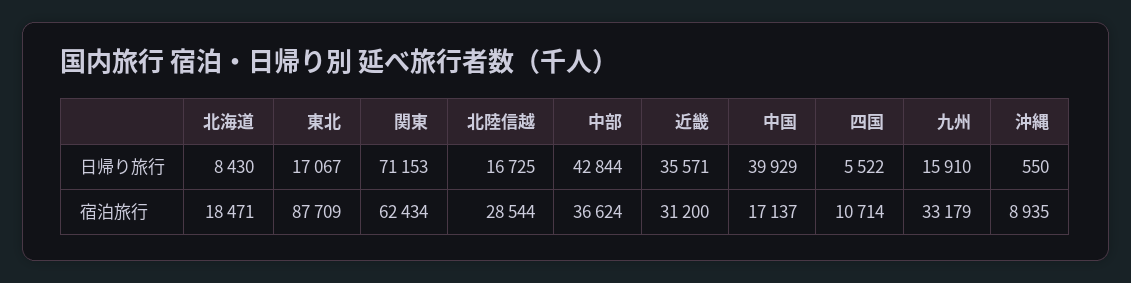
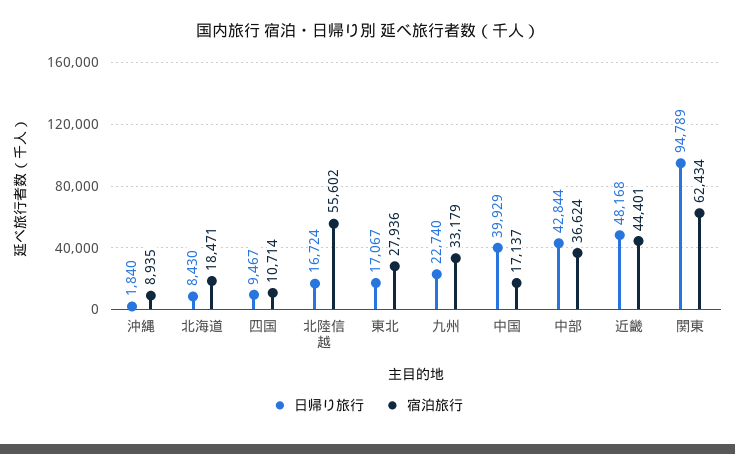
  {
    "日帰り旅行": {
      "北海道": 8430,
      "東北": 17067,
-     "関東": 71153,
+     "関東": 94789,
-     "北陸信越": 16725,
+     "北陸信越": 16724,
      "中部": 42844,
-     "近畿": 35571,
+     "近畿": 48168,
      "中国": 39929,
-     "四国": 5522,
+     "四国": 9467,
-     "九州": 15910,
+     "九州": 22740,
-     "沖縄": 550
+     "沖縄": 1840
    },
    "宿泊旅行": {
      "北海道": 18471,
-     "東北": 87709,
+     "東北": 27936,
      "関東": 62434,
-     "北陸信越": 28544,
+     "北陸信越": 55602,
      "中部": 36624,
-     "近畿": 31200,
+     "近畿": 44401,
      "中国": 17137,
      "四国": 10714,
      "九州": 33179,
      "沖縄": 8935
    }
  }

